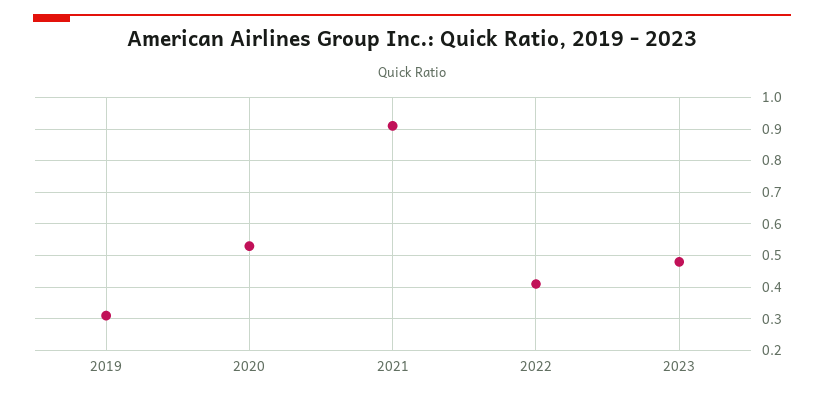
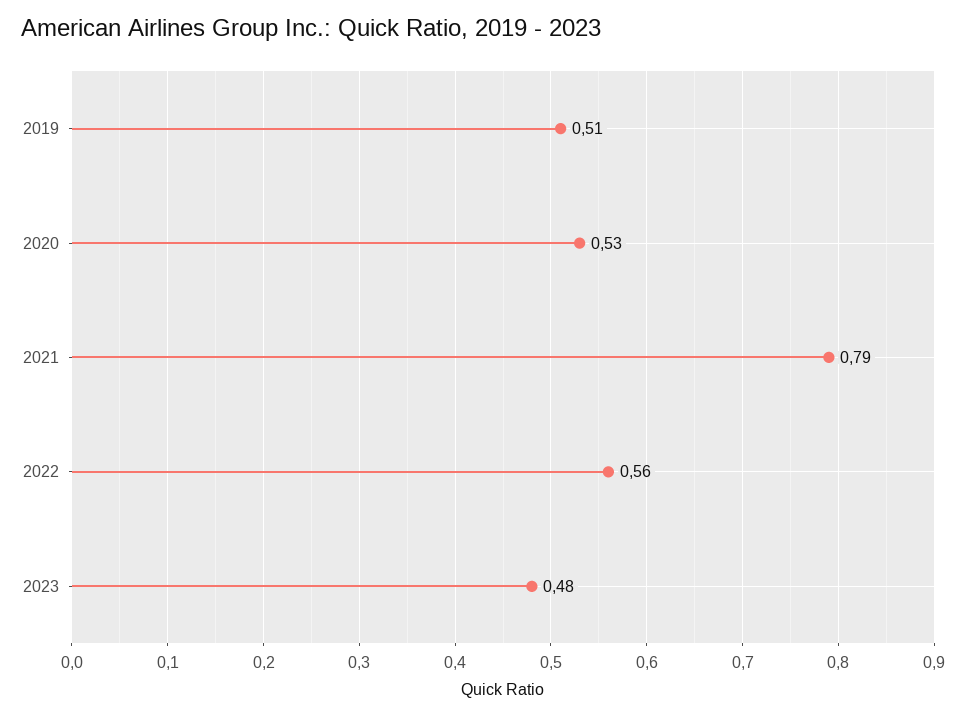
  {
-   "2019": 0.3,
+   "2019": 0.51,
    "2020": 0.53,
-   "2021": 0.9,
+   "2021": 0.79,
-   "2022": 0.4,
+   "2022": 0.56,
    "2023": 0.48
  }

